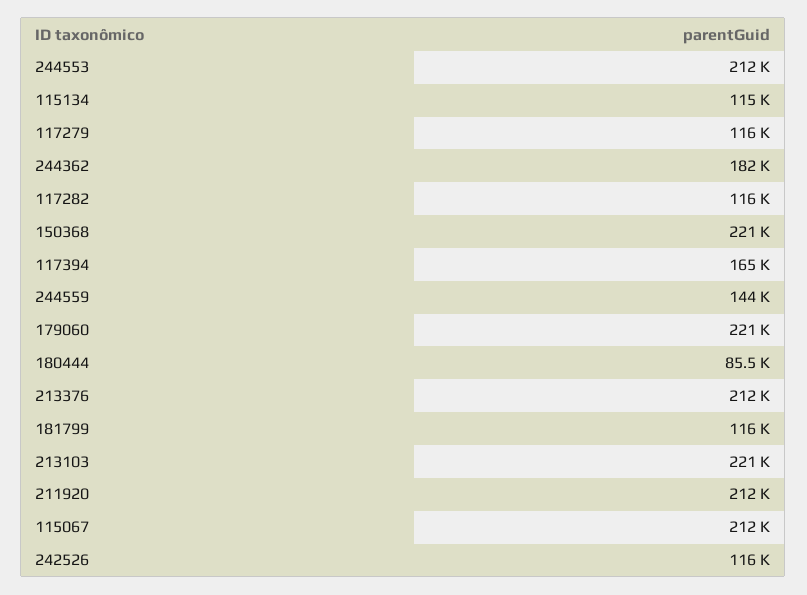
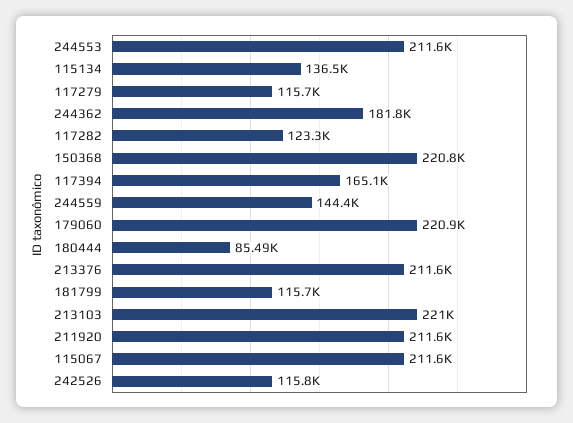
  {
    "244553": 211600,
-   "115134": 115000,
+   "115134": 136500,
    "117279": 115700,
    "244362": 181800,
-   "117282": 116000,
+   "117282": 123300,
    "150368": 220800,
    "117394": 165100,
    "244559": 144400,
    "179060": 220900,
    "180444": 85490,
    "213376": 211600,
    "181799": 115700,
    "213103": 221000,
    "211920": 211600,
    "115067": 211600,
    "242526": 115800
  }

